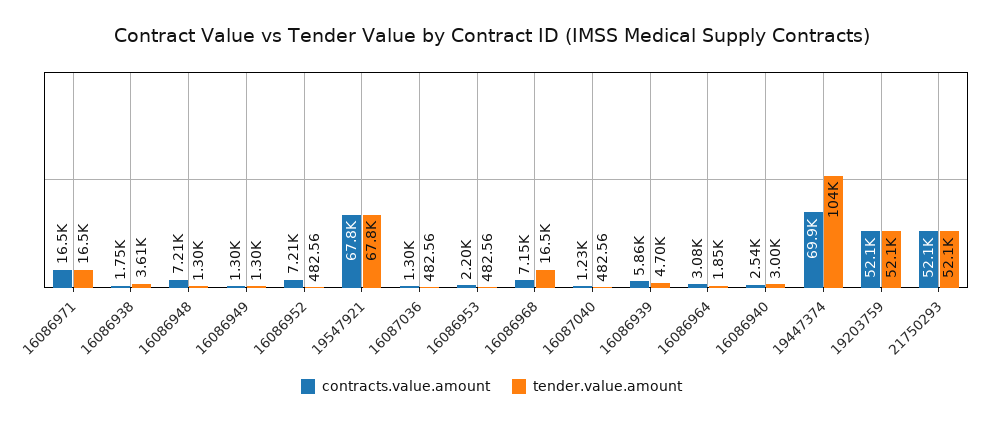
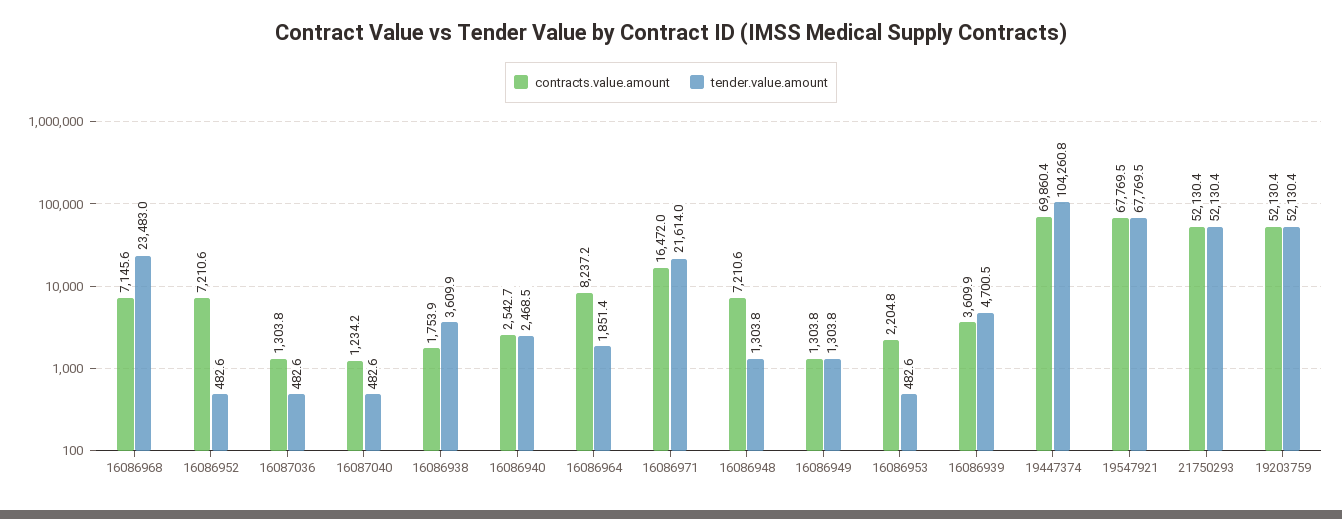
  {
    "contracts.value.amount": {
      "16086971": 16472,
      "16086938": 1753.9,
      "16086948": 7210.6,
      "16086949": 1303.8,
      "16086952": 7210.6,
      "19547921": 67769.5,
      "16087036": 1303.8,
      "16086953": 2204.8,
      "16086968": 7145.6,
      "16087040": 1234.2,
-     "16086939": 5860,
+     "16086939": 3609.9,
-     "16086964": 3080,
+     "16086964": 8237.2,
      "16086940": 2542.7,
      "19447374": 69860.4,
      "19203759": 52130.4,
      "21750293": 52130.4
    },
    "tender.value.amount": {
-     "16086971": 16500,
+     "16086971": 21614,
      "16086938": 3609.9,
      "16086948": 1303.8,
      "16086949": 1303.8,
      "16086952": 482.56,
      "19547921": 67769.5,
      "16087036": 482.56,
      "16086953": 482.56,
-     "16086968": 16500,
+     "16086968": 23483,
      "16087040": 482.56,
      "16086939": 4700.5,
      "16086964": 1851.4,
-     "16086940": 3000,
+     "16086940": 2468.5,
      "19447374": 104260.8,
      "19203759": 52130.4,
      "21750293": 52130.4
    }
  }

